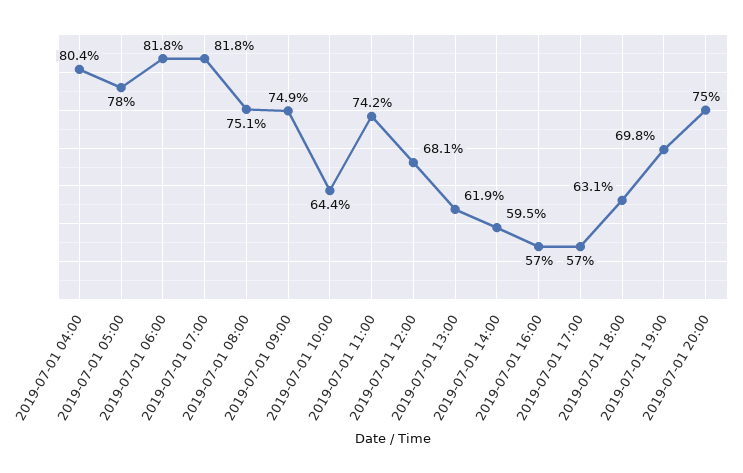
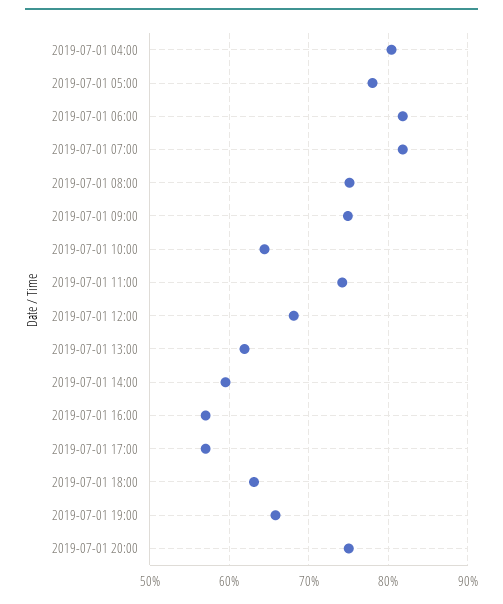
  {
    "2019-07-01 04:00": 80.4,
    "2019-07-01 05:00": 78,
    "2019-07-01 06:00": 81.8,
    "2019-07-01 07:00": 81.8,
    "2019-07-01 08:00": 75.1,
    "2019-07-01 09:00": 74.9,
    "2019-07-01 10:00": 64.4,
    "2019-07-01 11:00": 74.2,
    "2019-07-01 12:00": 68.1,
    "2019-07-01 13:00": 61.9,
    "2019-07-01 14:00": 59.5,
    "2019-07-01 16:00": 57,
    "2019-07-01 17:00": 57,
    "2019-07-01 18:00": 63.1,
-   "2019-07-01 19:00": 69.8,
+   "2019-07-01 19:00": 66,
    "2019-07-01 20:00": 75
  }

